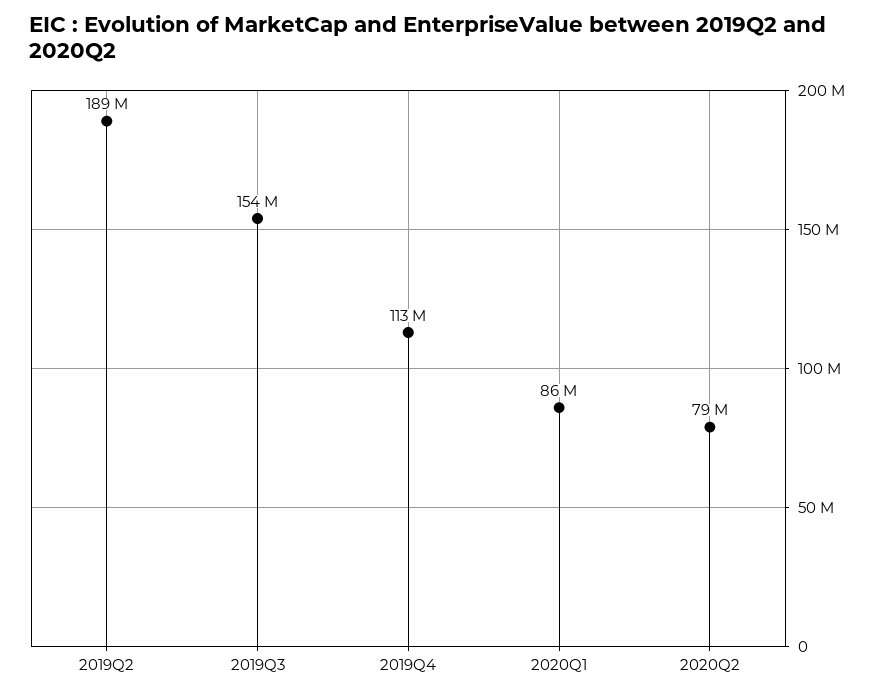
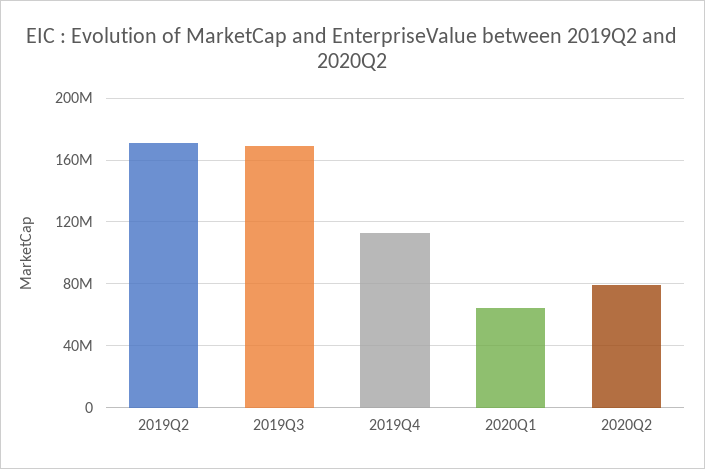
  {
-   "2019Q2": 189000000,
+   "2019Q2": 170000000,
-   "2019Q3": 154000000,
+   "2019Q3": 170000000,
    "2019Q4": 113000000,
-   "2020Q1": 86000000,
+   "2020Q1": 65000000,
    "2020Q2": 79000000
  }

